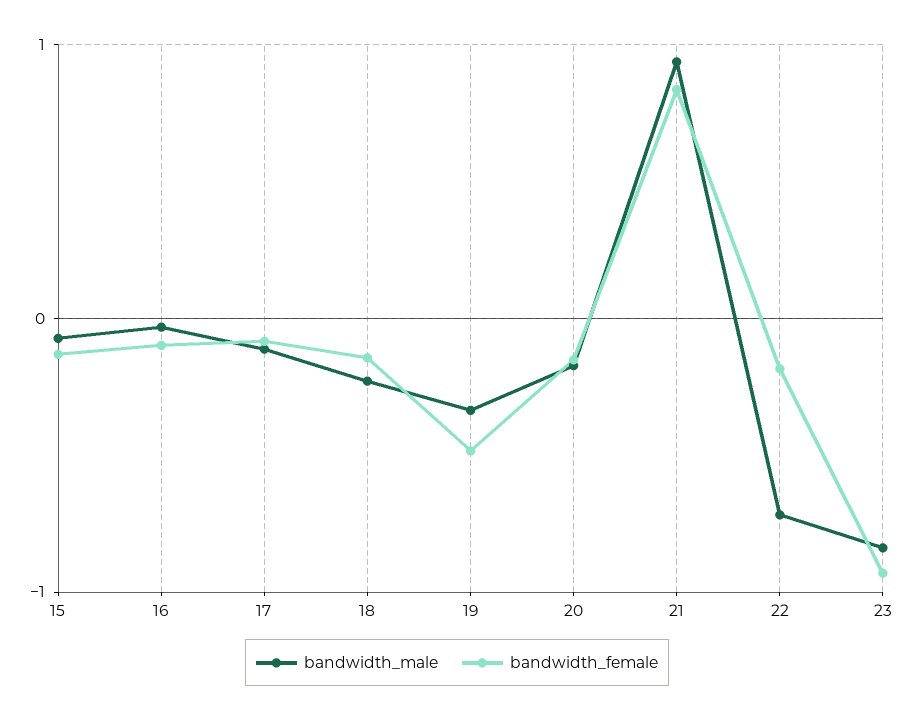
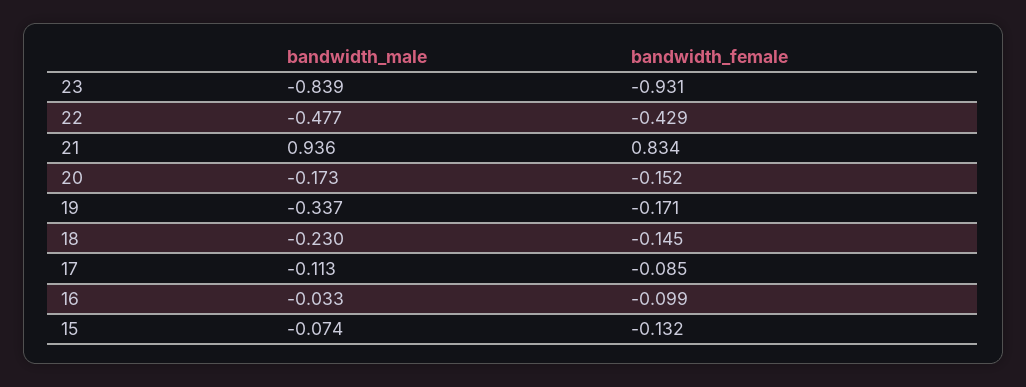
  {
    "bandwidth_male": {
      "15": -0.074,
      "16": -0.033,
      "17": -0.113,
      "18": -0.23,
      "19": -0.337,
      "20": -0.173,
      "21": 0.936,
-     "22": -0.7,
+     "22": -0.477,
      "23": -0.839
    },
    "bandwidth_female": {
      "15": -0.132,
      "16": -0.099,
      "17": -0.085,
      "18": -0.145,
-     "19": -0.5,
+     "19": -0.171,
      "20": -0.152,
      "21": 0.834,
-     "22": -0.2,
+     "22": -0.429,
      "23": -0.931
    }
  }

